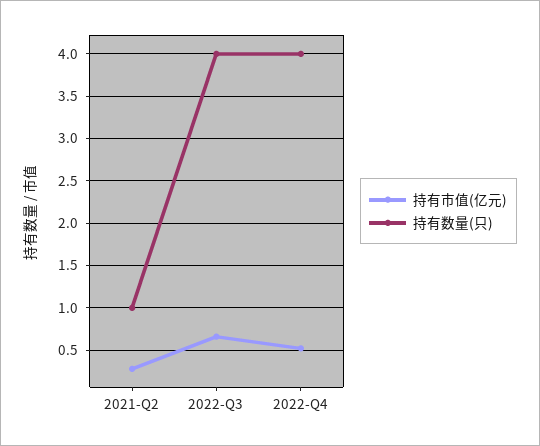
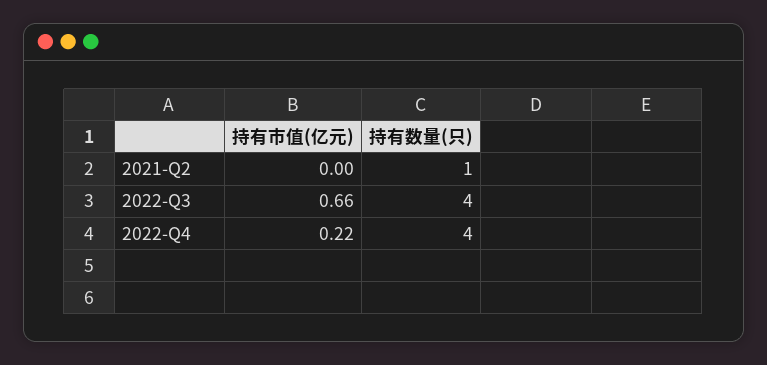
  {
    "持有市值(亿元)": {
-     "2021-Q2": 0.3,
+     "2021-Q2": 0,
      "2022-Q3": 0.66,
-     "2022-Q4": 0.5
+     "2022-Q4": 0.22
    },
    "持有数量(只)": {
      "2021-Q2": 1,
      "2022-Q3": 4,
      "2022-Q4": 4
    }
  }

